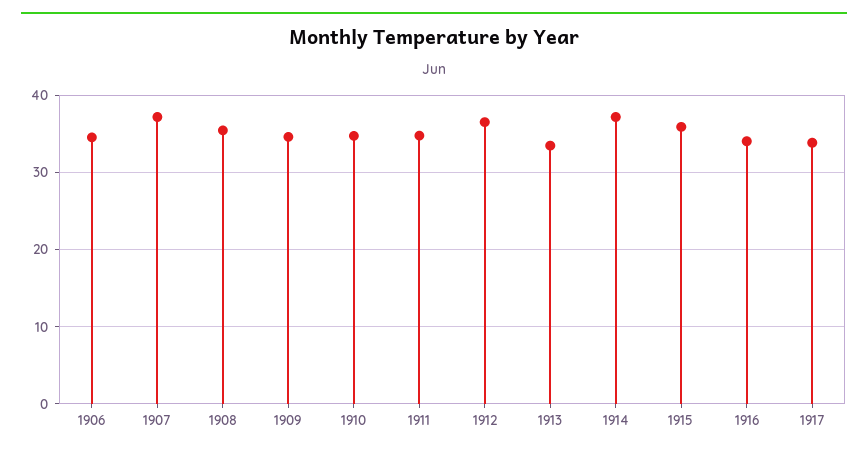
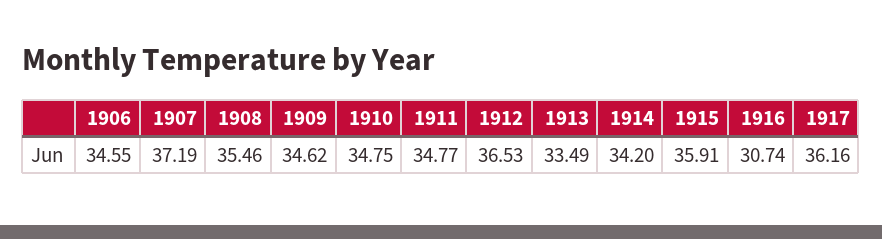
  {
    "1906": 34.55,
    "1907": 37.19,
    "1908": 35.46,
    "1909": 34.62,
    "1910": 34.75,
    "1911": 34.77,
    "1912": 36.53,
    "1913": 33.49,
-   "1914": 37,
+   "1914": 34.2,
    "1915": 35.91,
-   "1916": 34,
+   "1916": 30.74,
-   "1917": 34
+   "1917": 36.16
  }

